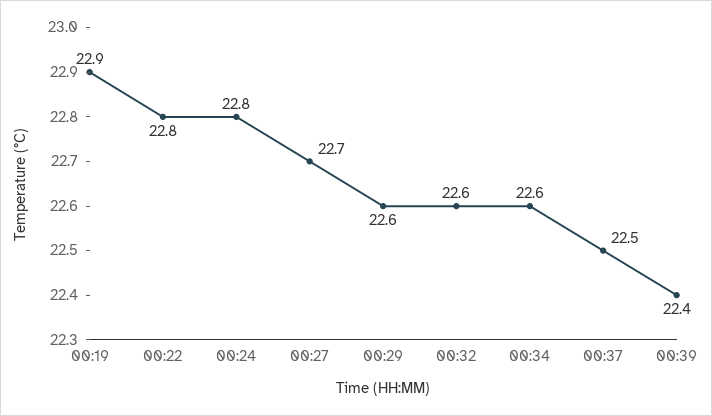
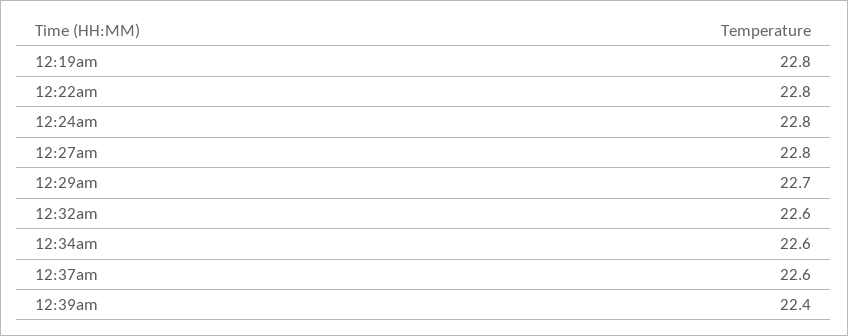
  {
-   "00:19": 22.9,
+   "00:19": 22.8,
    "00:22": 22.8,
    "00:24": 22.8,
-   "00:27": 22.7,
+   "00:27": 22.8,
-   "00:29": 22.6,
+   "00:29": 22.7,
    "00:32": 22.6,
    "00:34": 22.6,
-   "00:37": 22.5,
+   "00:37": 22.6,
    "00:39": 22.4
  }

